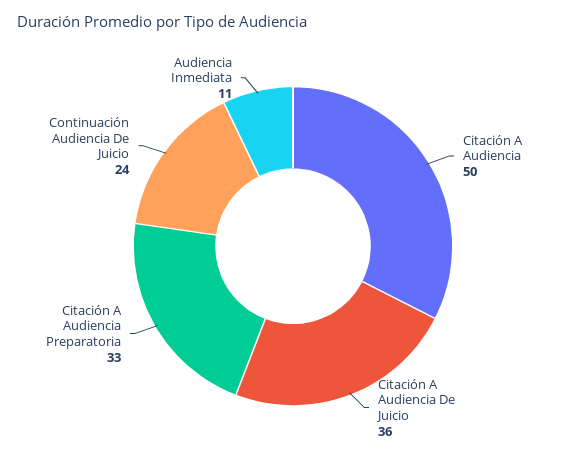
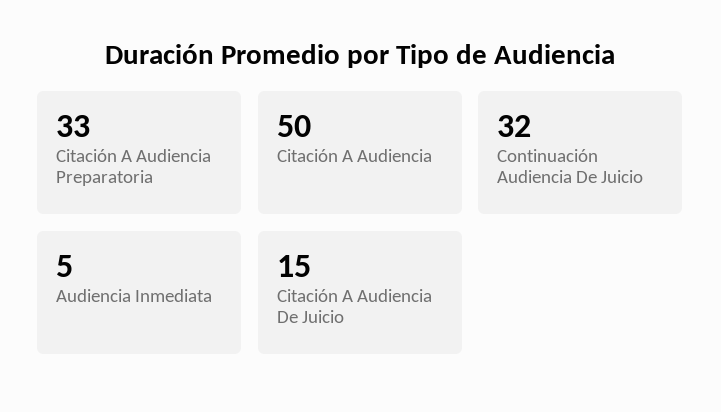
  {
    "Citación A Audiencia": 50,
-   "Citación A Audiencia De Juicio": 36,
+   "Citación A Audiencia De Juicio": 15,
    "Citación A Audiencia Preparatoria": 33,
-   "Continuación Audiencia De Juicio": 24,
+   "Continuación Audiencia De Juicio": 32,
-   "Audiencia Inmediata": 11
+   "Audiencia Inmediata": 5
  }

